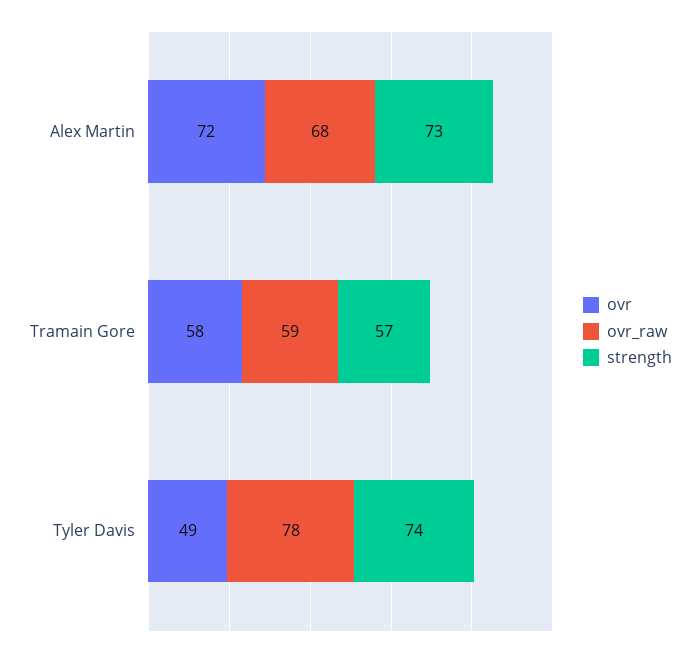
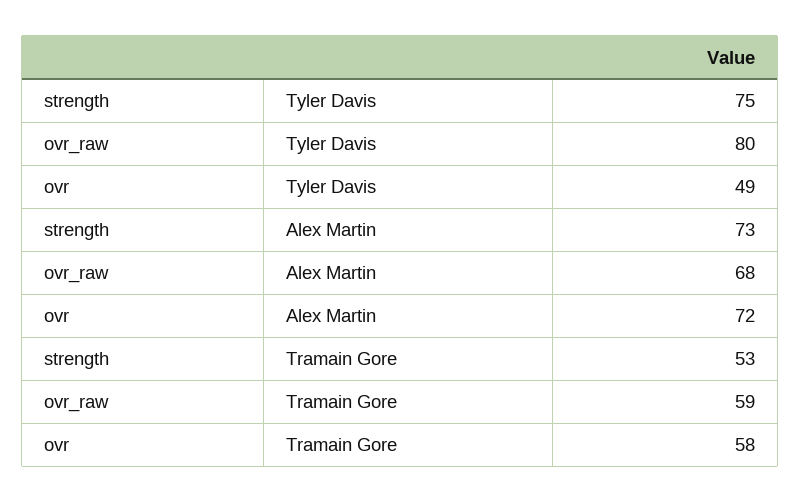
  {
    "ovr": {
      "Alex Martin": 72,
      "Tramain Gore": 58,
      "Tyler Davis": 49
    },
    "ovr_raw": {
      "Alex Martin": 68,
      "Tramain Gore": 59,
-     "Tyler Davis": 78
+     "Tyler Davis": 80
    },
    "strength": {
      "Alex Martin": 73,
-     "Tramain Gore": 57,
+     "Tramain Gore": 53,
-     "Tyler Davis": 74
+     "Tyler Davis": 75
    }
  }

